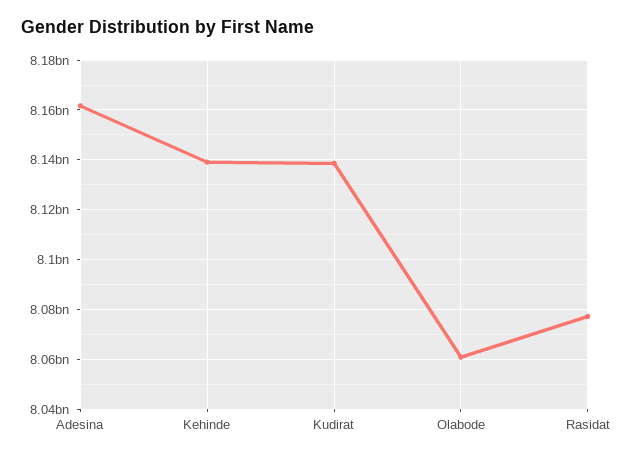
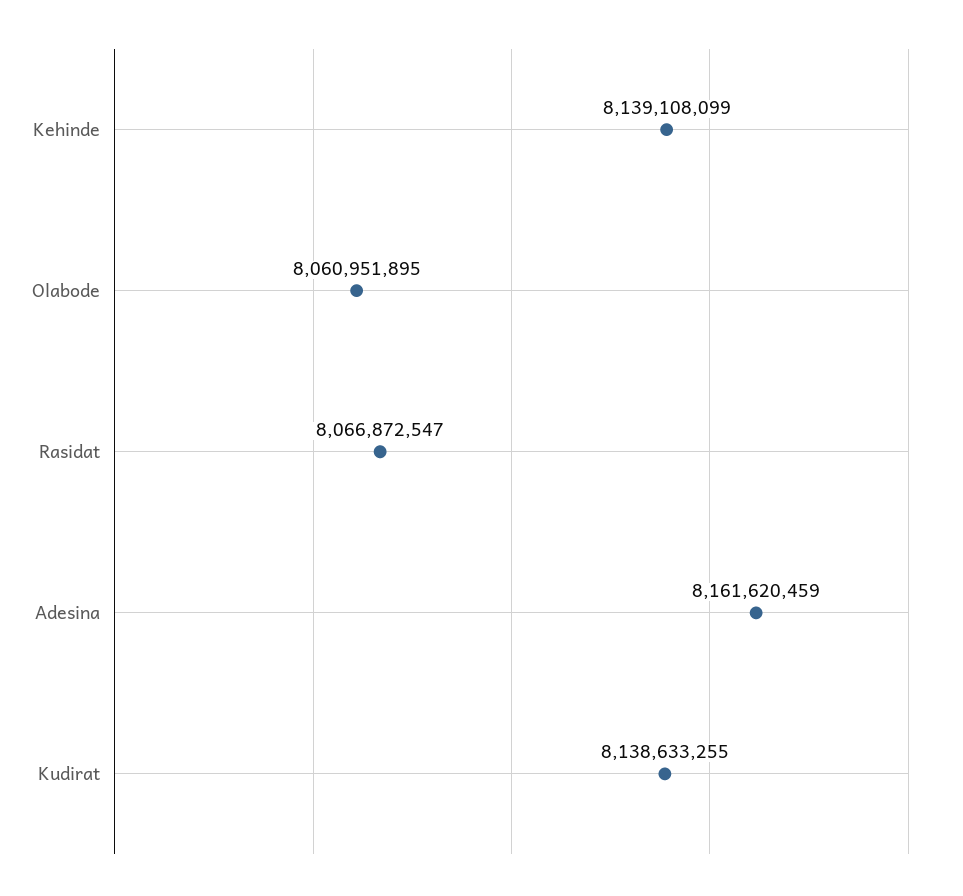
  {
    "Adesina": 8161620459,
    "Kehinde": 8139108099,
    "Kudirat": 8138633255,
    "Olabode": 8060951895,
-   "Rasidat": 8077500000
+   "Rasidat": 8066872547
  }

